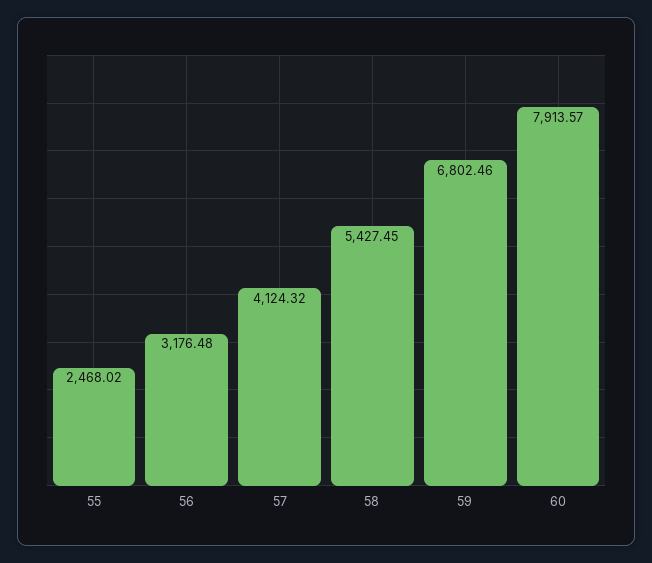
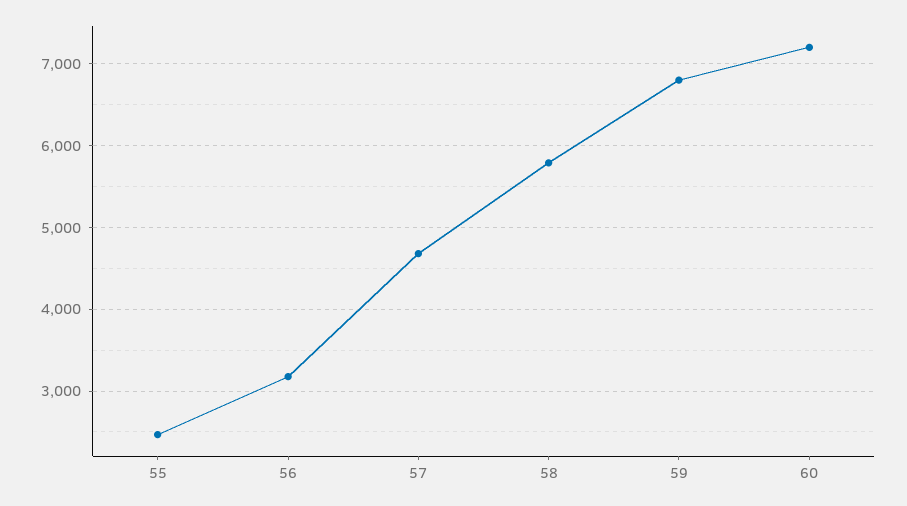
  {
    "55": 2468.02,
    "56": 3176.48,
-   "57": 4124.32,
+   "57": 4700,
-   "58": 5427.45,
+   "58": 5800,
    "59": 6802.46,
-   "60": 7913.57
+   "60": 7200
  }

